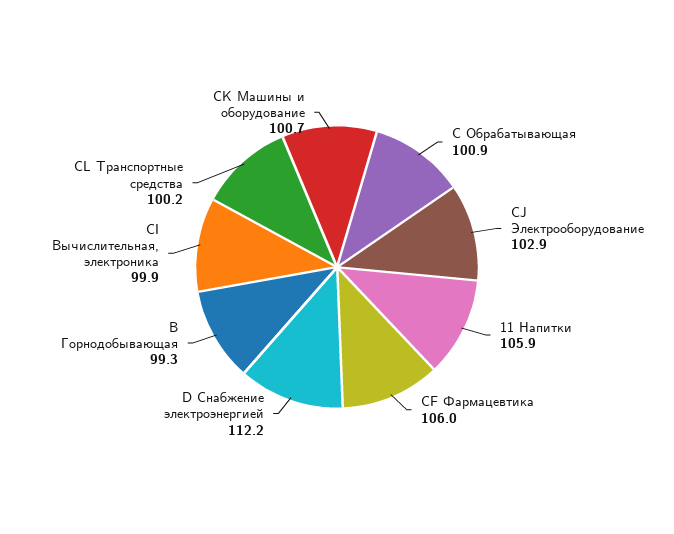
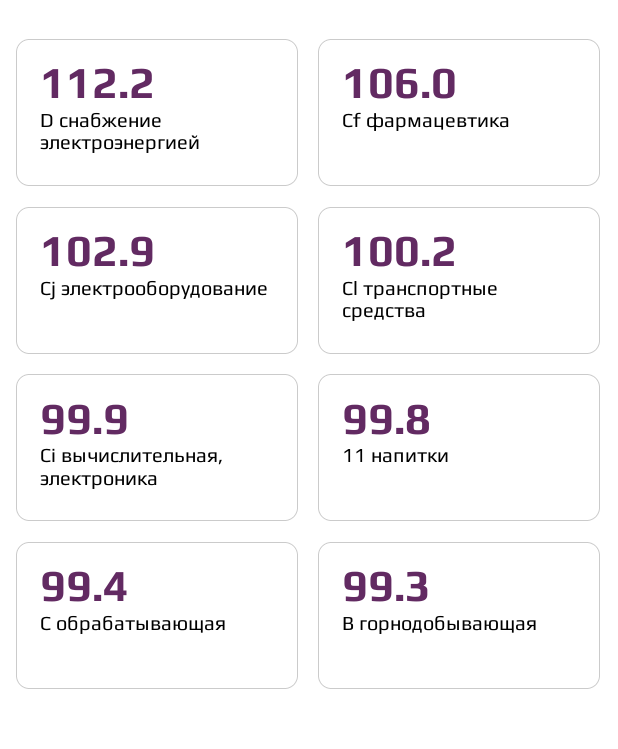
  {
-   "C Обрабатывающая": 100.9,
+   "C Обрабатывающая": 99.4,
    "CJ Электрооборудование": 102.9,
-   "11 Напитки": 105.9,
+   "11 Напитки": 99.8,
    "CF Фармацевтика": 106,
    "D Снабжение электроэнергией": 112.2,
    "B Горнодобывающая": 99.3,
    "CI Вычислительная, электроника": 99.9,
-   "CL Транспортные средства": 100.2,
+   "CL Транспортные средства": 100.2
-   "CK Машины и оборудование": 100.7
  }

